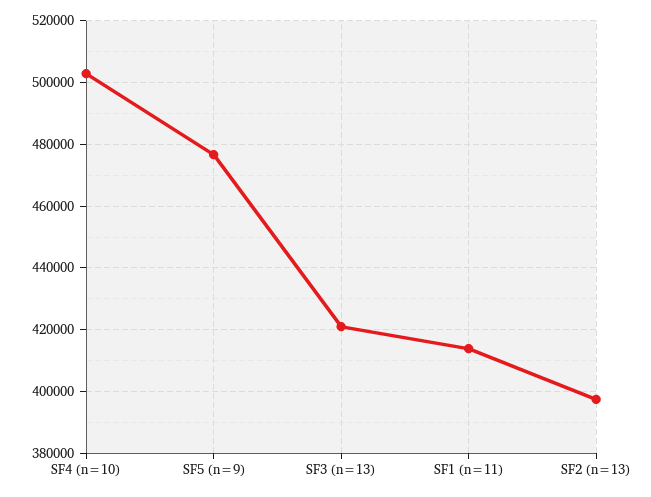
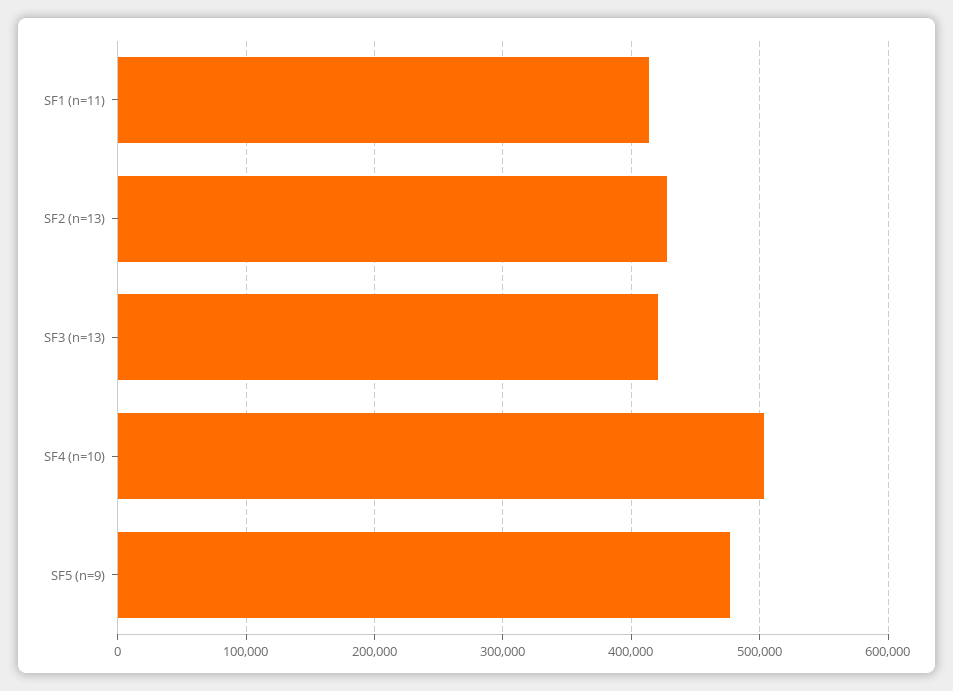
  {
    "SF4 (n=10)": 502000,
    "SF5 (n=9)": 476000,
    "SF3 (n=13)": 420000,
    "SF1 (n=11)": 414000,
-   "SF2 (n=13)": 398000
+   "SF2 (n=13)": 430000
  }

